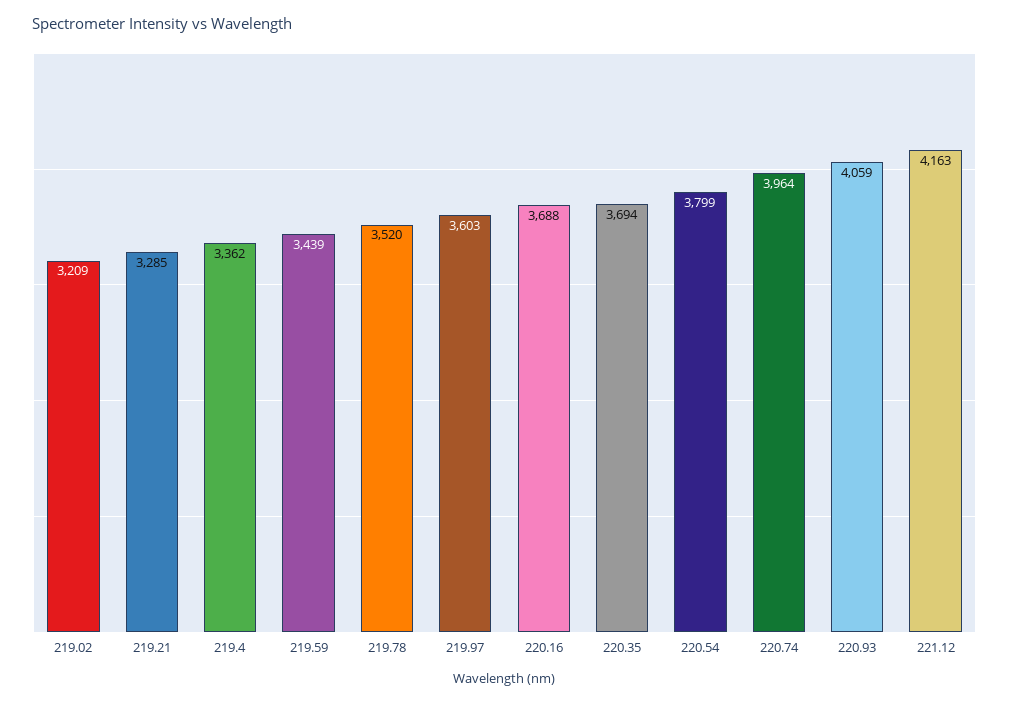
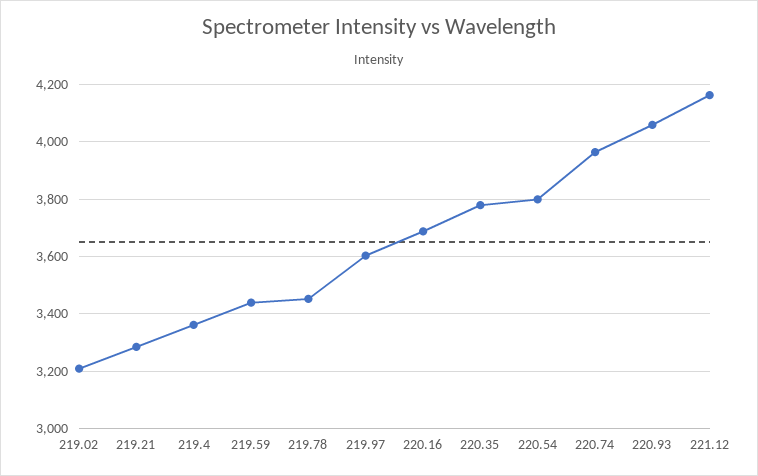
  {
    "219.02": 3209,
    "219.21": 3285,
    "219.4": 3362,
    "219.59": 3439,
-   "219.78": 3520,
+   "219.78": 3450,
    "219.97": 3603,
    "220.16": 3688,
-   "220.35": 3694,
+   "220.35": 3775,
    "220.54": 3799,
    "220.74": 3964,
    "220.93": 4059,
    "221.12": 4163
  }

